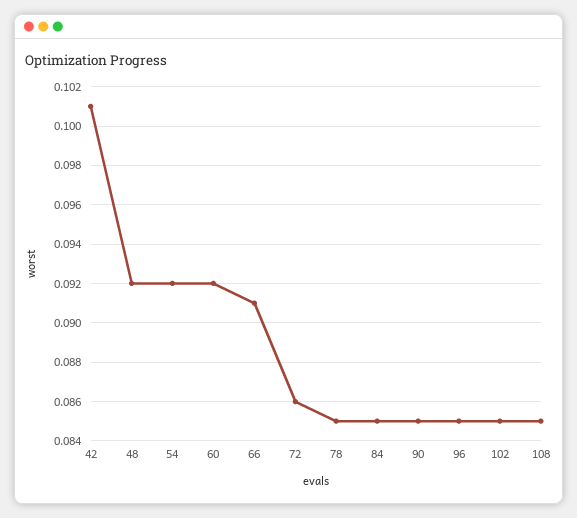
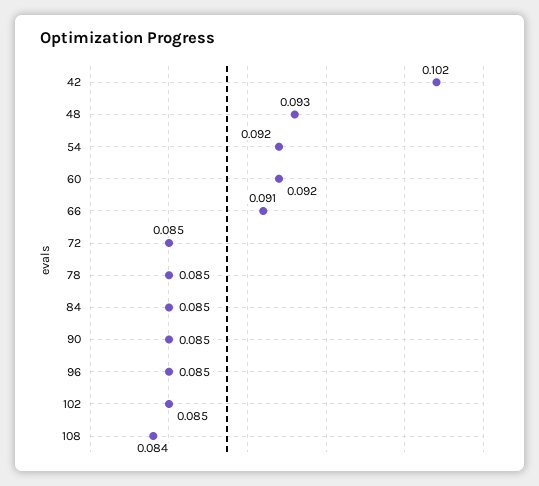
  {
-   "42": 0.101,
+   "42": 0.102,
-   "48": 0.092,
+   "48": 0.093,
    "54": 0.092,
    "60": 0.092,
    "66": 0.091,
-   "72": 0.086,
+   "72": 0.085,
    "78": 0.085,
    "84": 0.085,
    "90": 0.085,
    "96": 0.085,
    "102": 0.085,
-   "108": 0.085
+   "108": 0.084
  }

